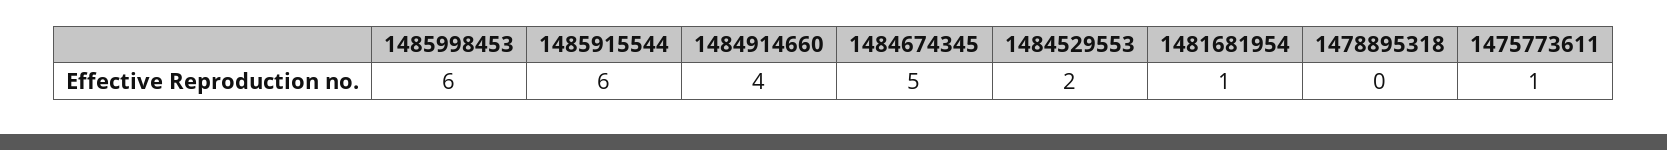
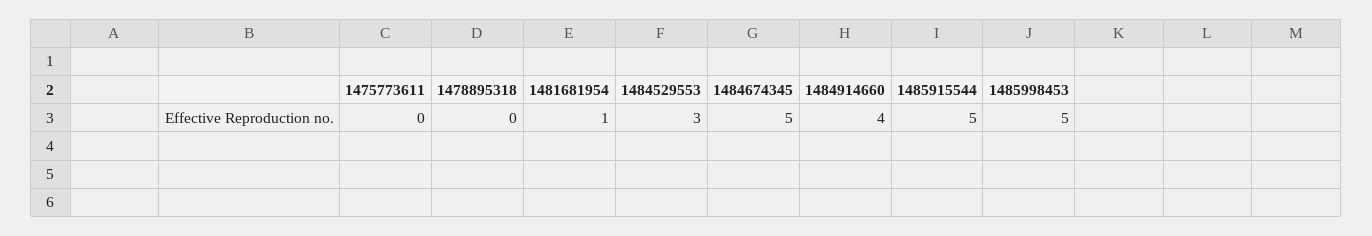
  {
-   "1485998453": 6,
+   "1485998453": 5,
-   "1485915544": 6,
+   "1485915544": 5,
    "1484914660": 4,
    "1484674345": 5,
-   "1484529553": 2,
+   "1484529553": 3,
    "1481681954": 1,
    "1478895318": 0,
-   "1475773611": 1
+   "1475773611": 0
  }

